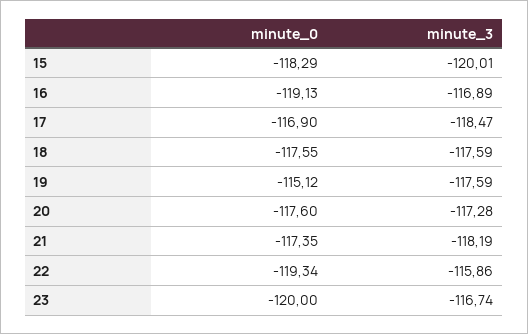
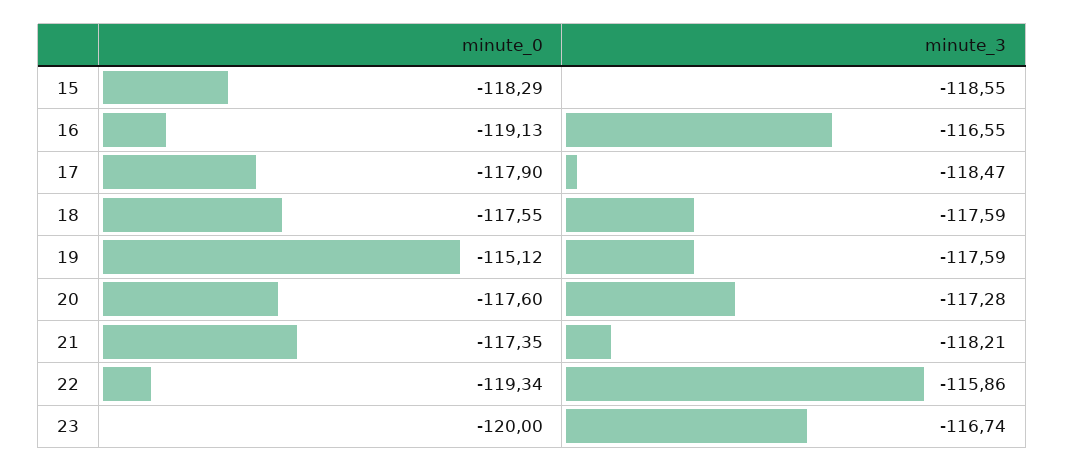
  {
    "minute_0": {
      "15": -118.29,
      "16": -119.13,
-     "17": -116.9,
+     "17": -117.9,
      "18": -117.55,
      "19": -115.12,
      "20": -117.6,
      "21": -117.35,
      "22": -119.34,
      "23": -120
    },
    "minute_3": {
-     "15": -120.01,
+     "15": -118.55,
-     "16": -116.89,
+     "16": -116.55,
      "17": -118.47,
      "18": -117.59,
      "19": -117.59,
      "20": -117.28,
-     "21": -118.19,
+     "21": -118.21,
      "22": -115.86,
      "23": -116.74
    }
  }

